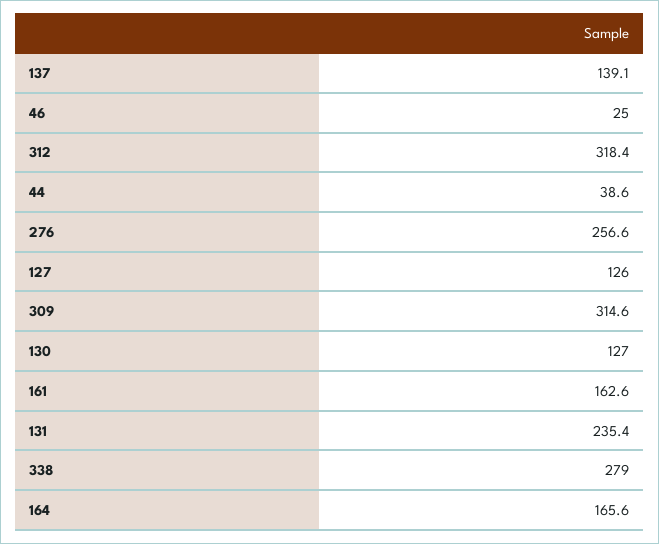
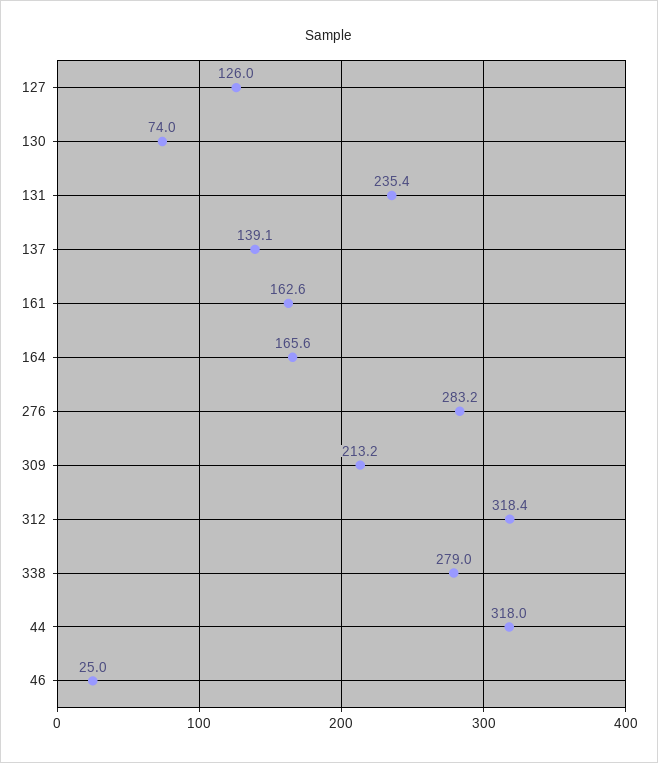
  {
    "137": 139.1,
    "46": 25,
    "312": 318.4,
-   "44": 38.6,
+   "44": 318,
-   "276": 256.6,
+   "276": 283.2,
    "127": 126,
-   "309": 314.6,
+   "309": 213.2,
-   "130": 127,
+   "130": 74,
    "161": 162.6,
    "131": 235.4,
    "338": 279,
    "164": 165.6
  }

